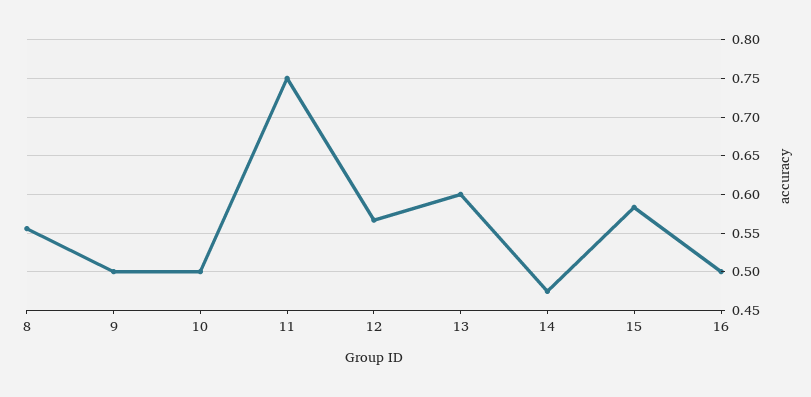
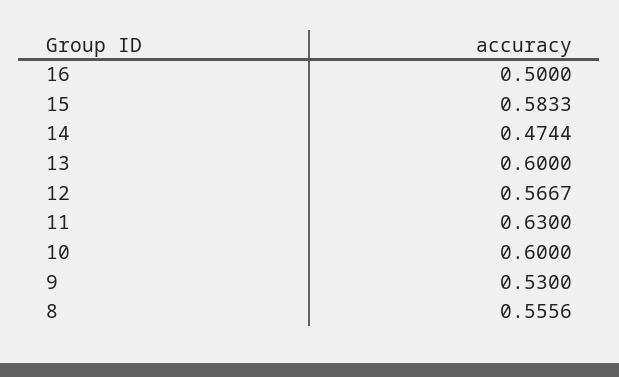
  {
    "8": 0.5556,
-   "9": 0.5,
+   "9": 0.53,
-   "10": 0.5,
+   "10": 0.6,
-   "11": 0.75,
+   "11": 0.63,
    "12": 0.5667,
    "13": 0.6,
    "14": 0.4744,
    "15": 0.5833,
    "16": 0.5
  }

